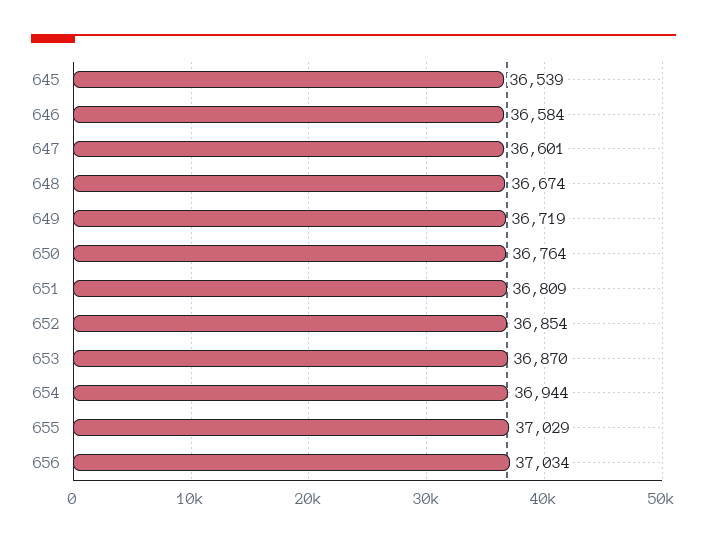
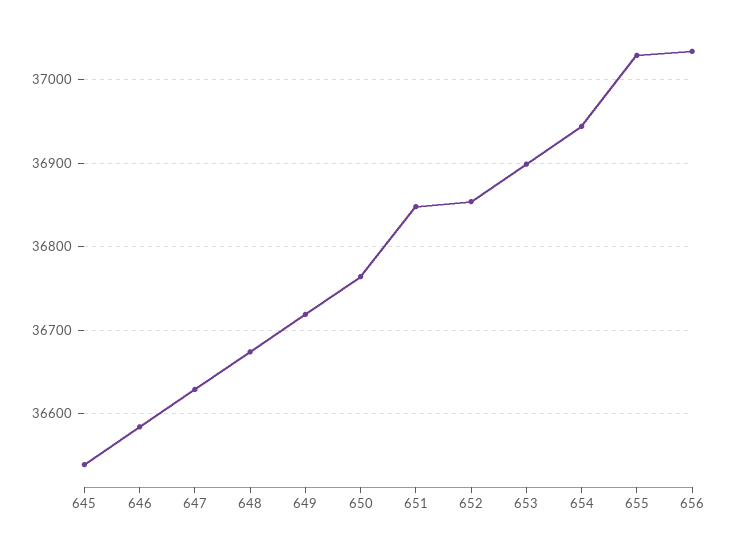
  {
    "645": 36539,
    "646": 36584,
-   "647": 36601,
+   "647": 36630,
    "648": 36674,
    "649": 36719,
    "650": 36764,
-   "651": 36809,
+   "651": 36850,
    "652": 36854,
-   "653": 36870,
+   "653": 36900,
    "654": 36944,
    "655": 37029,
    "656": 37034
  }

